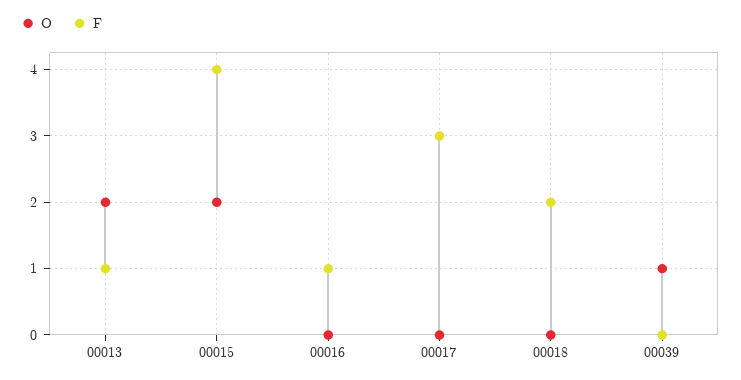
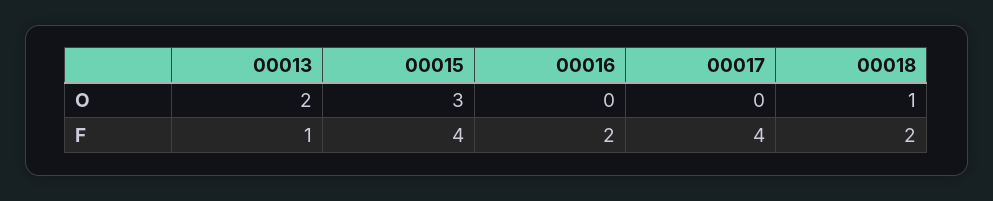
  {
    "O": {
      "00013": 2,
-     "00015": 2,
+     "00015": 3,
      "00016": 0,
      "00017": 0,
-     "00018": 0,
+     "00018": 1
-     "00039": 1
    },
    "F": {
      "00013": 1,
      "00015": 4,
-     "00016": 1,
+     "00016": 2,
-     "00017": 3,
+     "00017": 4,
-     "00018": 2,
+     "00018": 2
-     "00039": 0
    }
  }

